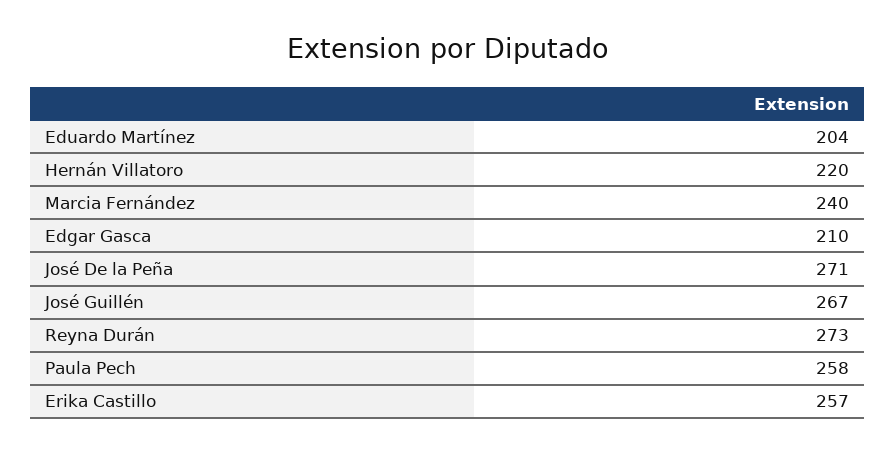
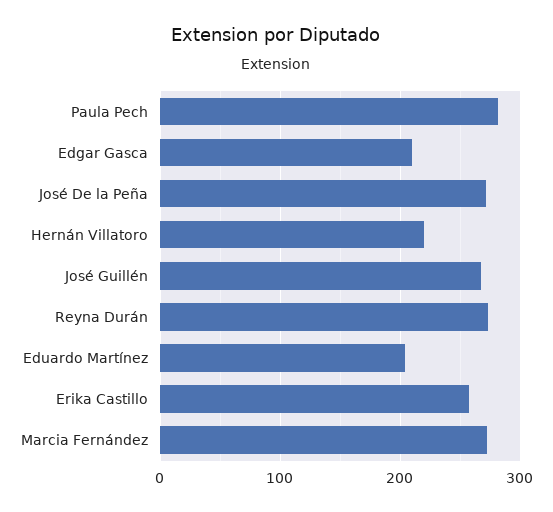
  {
    "Eduardo Martínez": 204,
    "Hernán Villatoro": 220,
-   "Marcia Fernández": 240,
+   "Marcia Fernández": 270,
    "Edgar Gasca": 210,
    "José De la Peña": 271,
    "José Guillén": 267,
    "Reyna Durán": 273,
-   "Paula Pech": 258,
+   "Paula Pech": 280,
    "Erika Castillo": 257
  }

